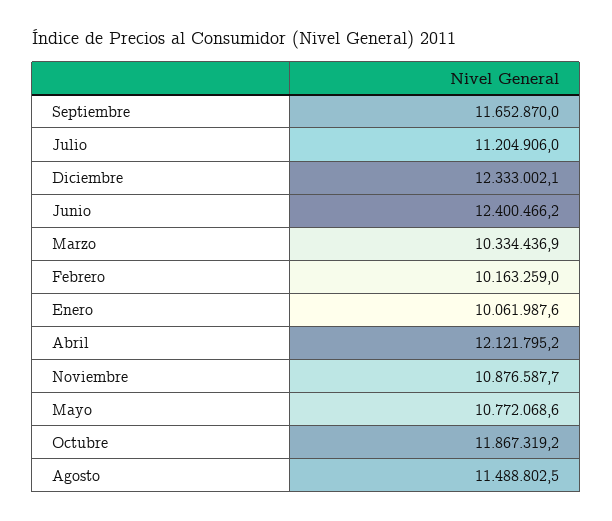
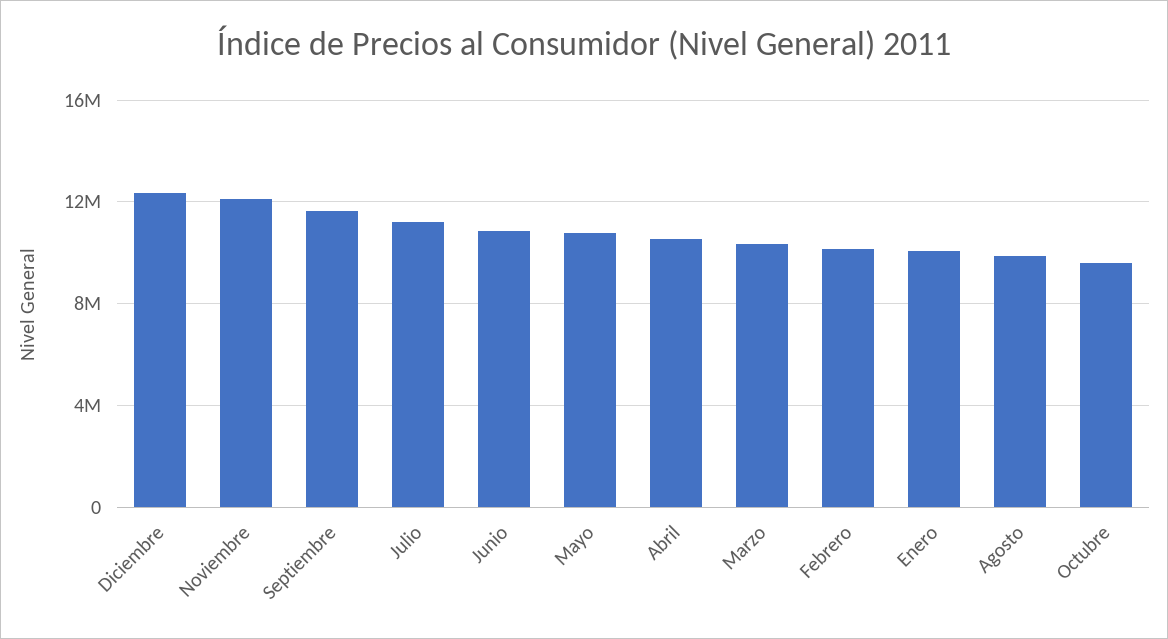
  {
    "Septiembre": 11652870,
    "Julio": 11204906,
    "Diciembre": 12333002.1,
-   "Junio": 12400466.2,
+   "Junio": 11000000,
    "Marzo": 10334436.9,
    "Febrero": 10163259,
    "Enero": 10061987.6,
-   "Abril": 12121795.2,
+   "Abril": 10500000,
-   "Noviembre": 10876587.7,
+   "Noviembre": 12000000,
    "Mayo": 10772068.6,
-   "Octubre": 11867319.2,
+   "Octubre": 9500000,
-   "Agosto": 11488802.5
+   "Agosto": 10000000
  }

